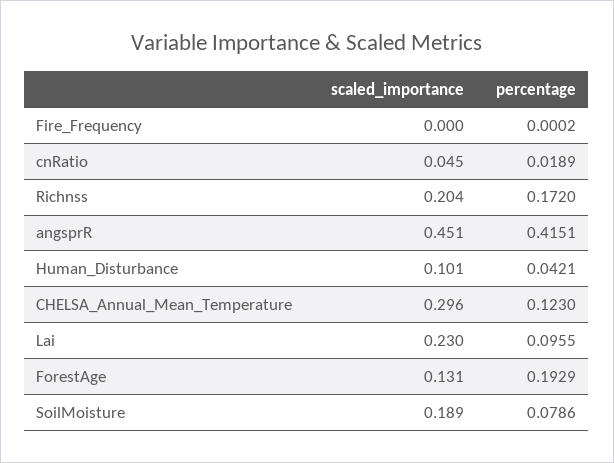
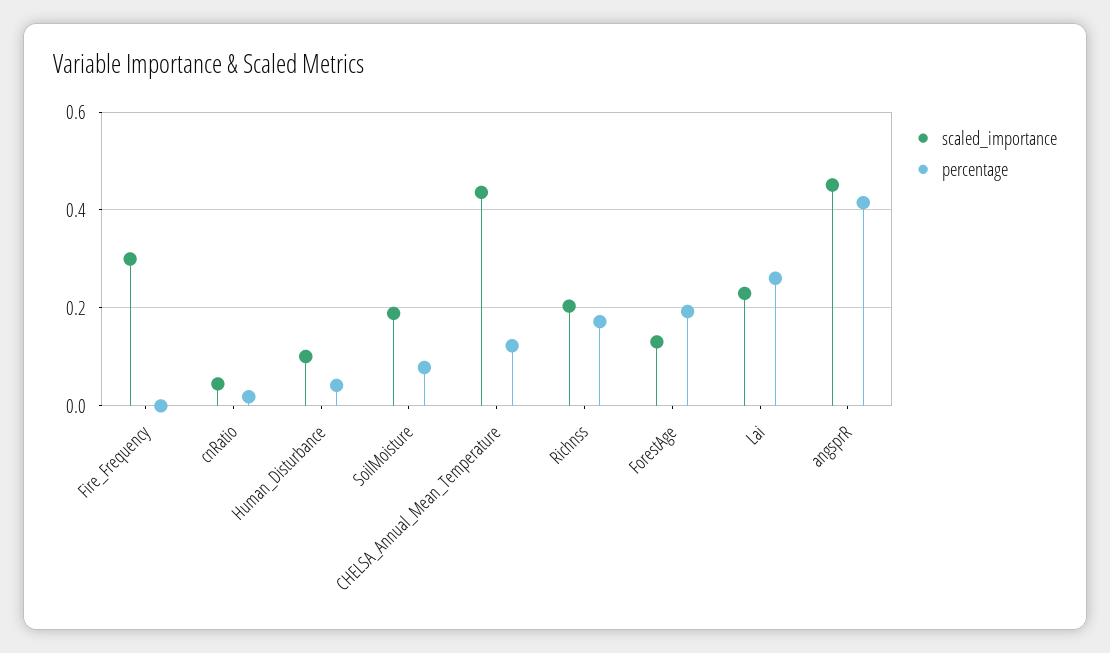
  {
    "scaled_importance": {
-     "Fire_Frequency": 0,
+     "Fire_Frequency": 0.3,
      "cnRatio": 0.045,
      "Richnss": 0.204,
      "angsprR": 0.451,
      "Human_Disturbance": 0.101,
-     "CHELSA_Annual_Mean_Temperature": 0.296,
+     "CHELSA_Annual_Mean_Temperature": 0.44,
      "Lai": 0.23,
      "ForestAge": 0.131,
      "SoilMoisture": 0.189
    },
    "percentage": {
      "Fire_Frequency": 0.0002,
      "cnRatio": 0.0189,
      "Richnss": 0.172,
      "angsprR": 0.4151,
      "Human_Disturbance": 0.0421,
      "CHELSA_Annual_Mean_Temperature": 0.123,
-     "Lai": 0.0955,
+     "Lai": 0.26,
      "ForestAge": 0.1929,
      "SoilMoisture": 0.0786
    }
  }

